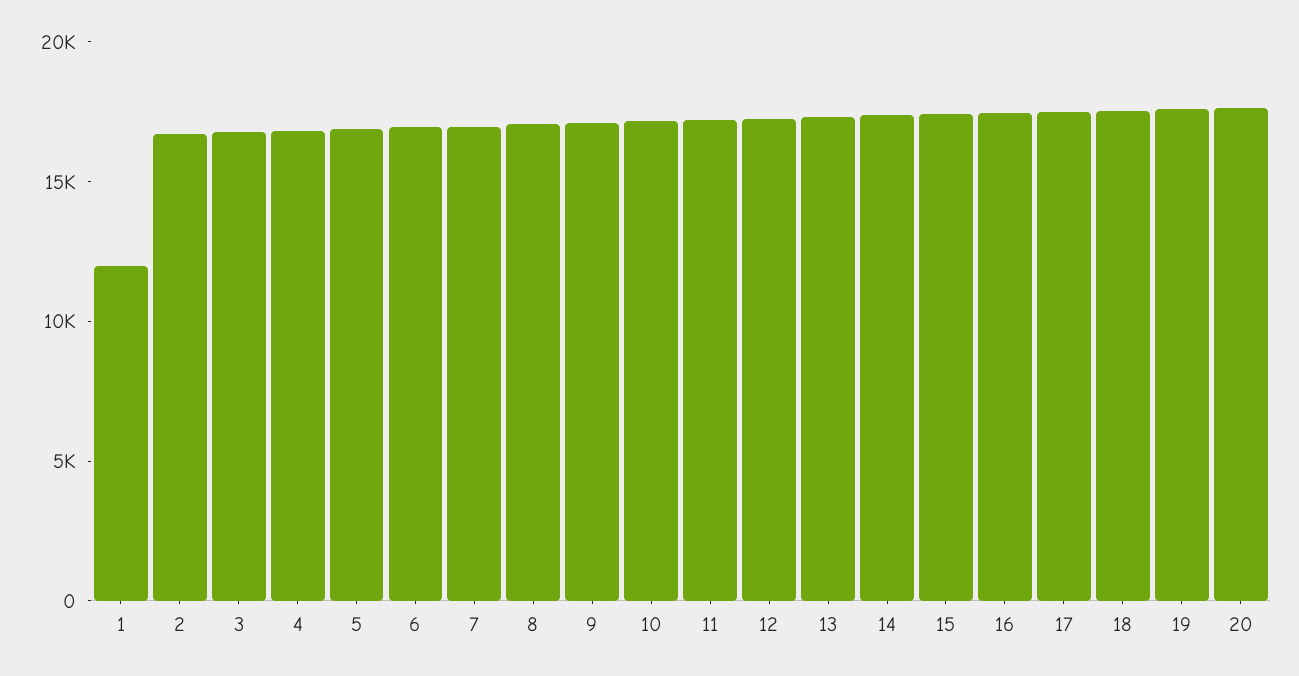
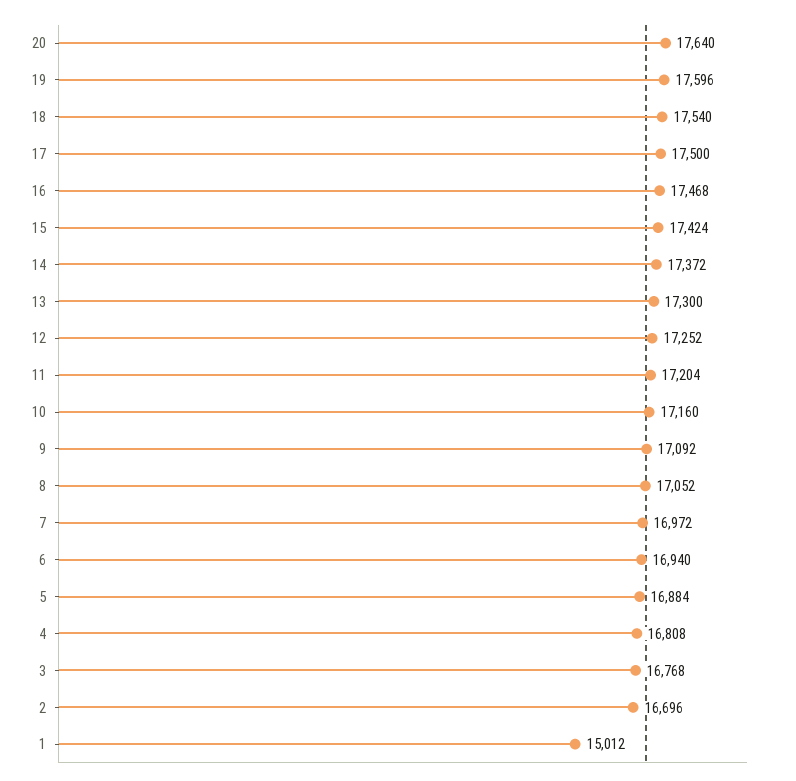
  {
-   "1": 12000,
+   "1": 15012,
    "2": 16696,
    "3": 16768,
    "4": 16808,
    "5": 16884,
    "6": 16940,
    "7": 16972,
    "8": 17052,
    "9": 17092,
    "10": 17160,
    "11": 17204,
    "12": 17252,
    "13": 17300,
    "14": 17372,
    "15": 17424,
    "16": 17468,
    "17": 17500,
    "18": 17540,
    "19": 17596,
    "20": 17640
  }

